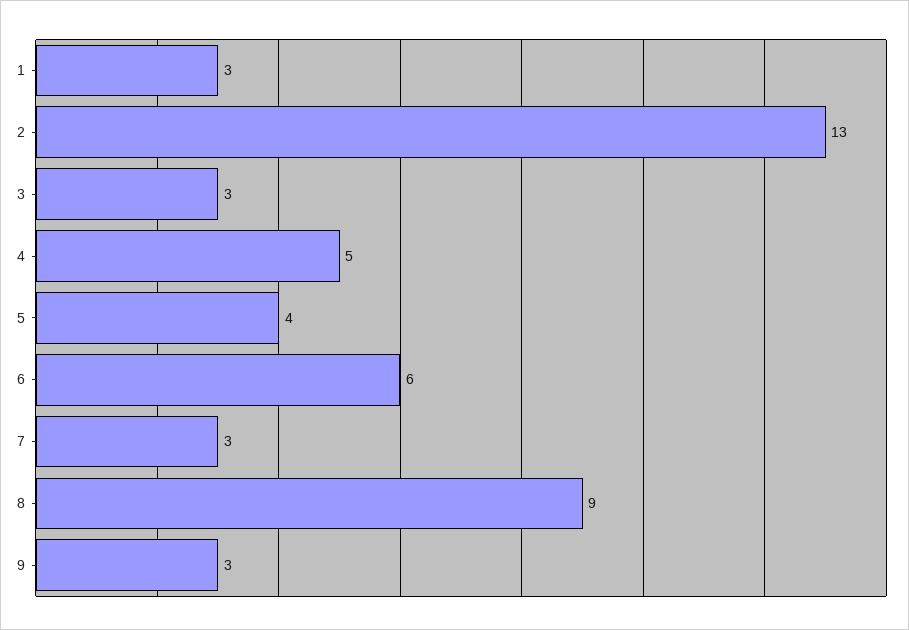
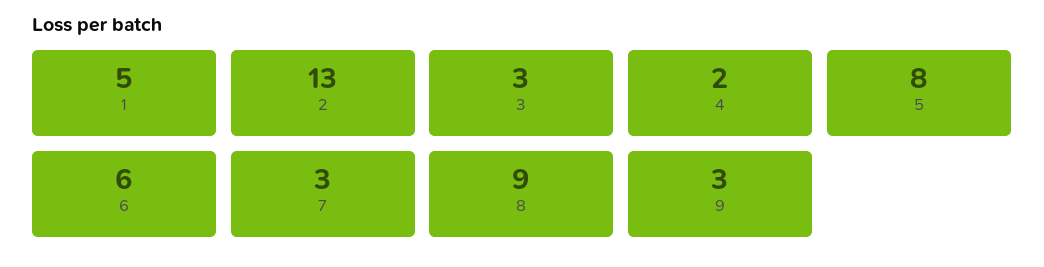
  {
-   "1": 3,
+   "1": 5,
    "2": 13,
    "3": 3,
-   "4": 5,
+   "4": 2,
-   "5": 4,
+   "5": 8,
    "6": 6,
    "7": 3,
    "8": 9,
    "9": 3
  }

